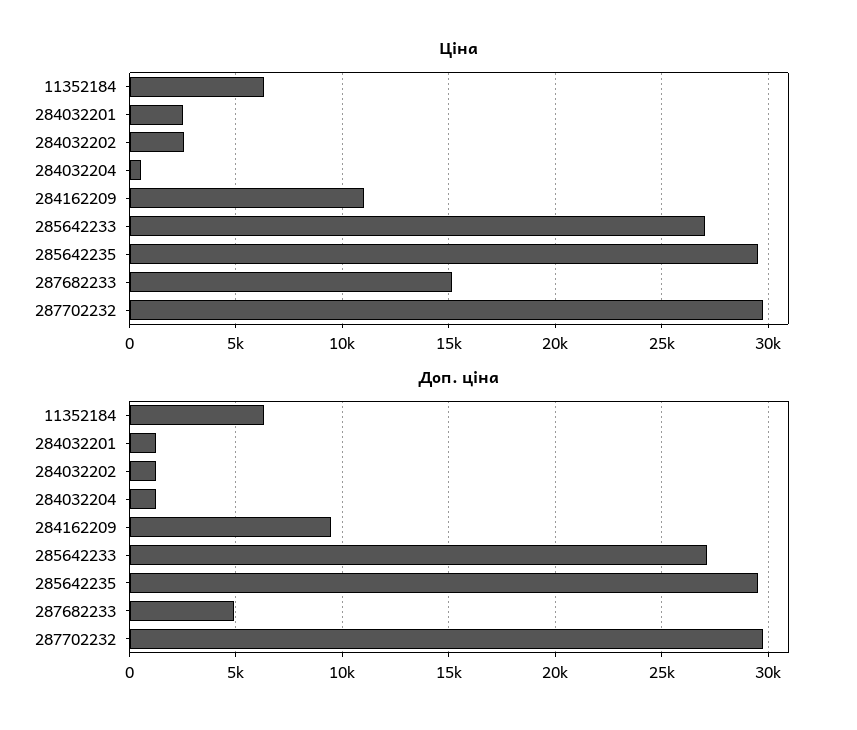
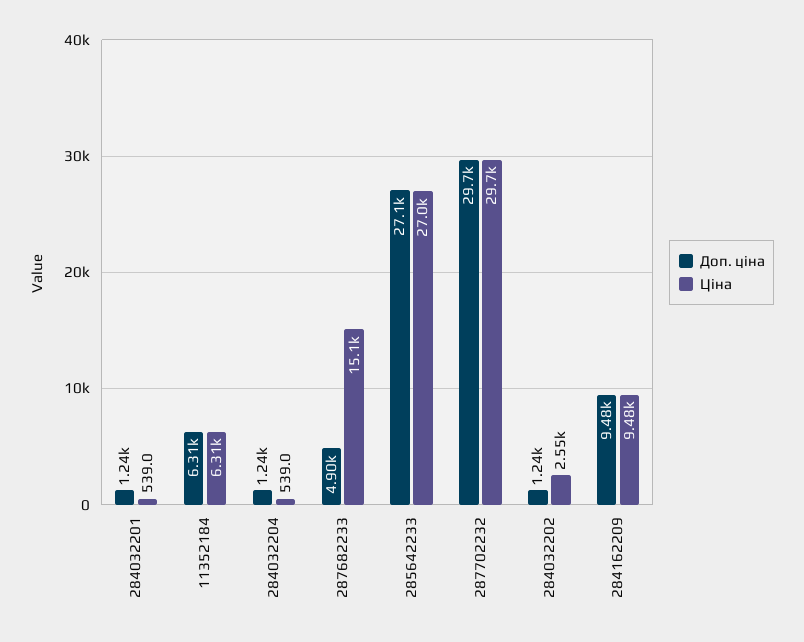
  {
    "Ціна": {
      "11352184": 6310,
-     "284032201": 2500,
+     "284032201": 539,
      "284032202": 2550,
      "284032204": 539,
-     "284162209": 11000,
+     "284162209": 9480,
      "285642233": 27000,
-     "285642235": 29500,
      "287682233": 15100,
      "287702232": 29700
    },
    "Доп. ціна": {
      "11352184": 6310,
      "284032201": 1240,
      "284032202": 1240,
      "284032204": 1240,
      "284162209": 9480,
      "285642233": 27100,
-     "285642235": 29500,
      "287682233": 4900,
      "287702232": 29700
    }
  }

